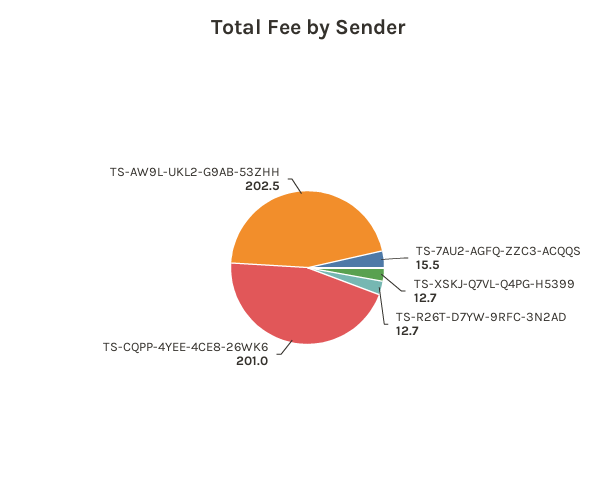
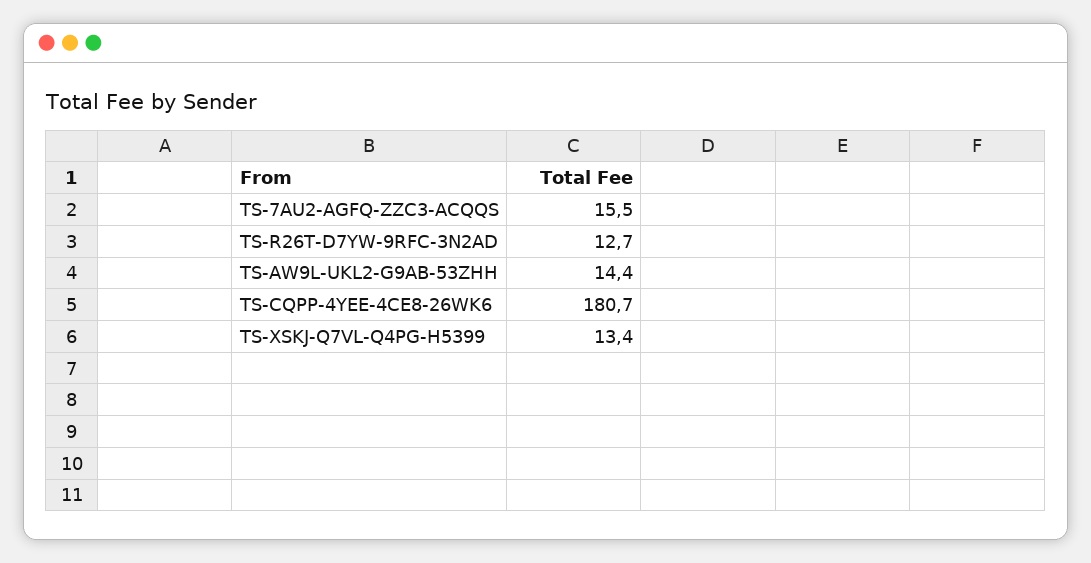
  {
    "TS-7AU2-AGFQ-ZZC3-ACQQS": 15.5,
-   "TS-XSKJ-Q7VL-Q4PG-H5399": 12.7,
+   "TS-XSKJ-Q7VL-Q4PG-H5399": 13.4,
    "TS-R26T-D7YW-9RFC-3N2AD": 12.7,
-   "TS-CQPP-4YEE-4CE8-26WK6": 201,
+   "TS-CQPP-4YEE-4CE8-26WK6": 180.7,
-   "TS-AW9L-UKL2-G9AB-53ZHH": 202.5
+   "TS-AW9L-UKL2-G9AB-53ZHH": 14.4
  }

